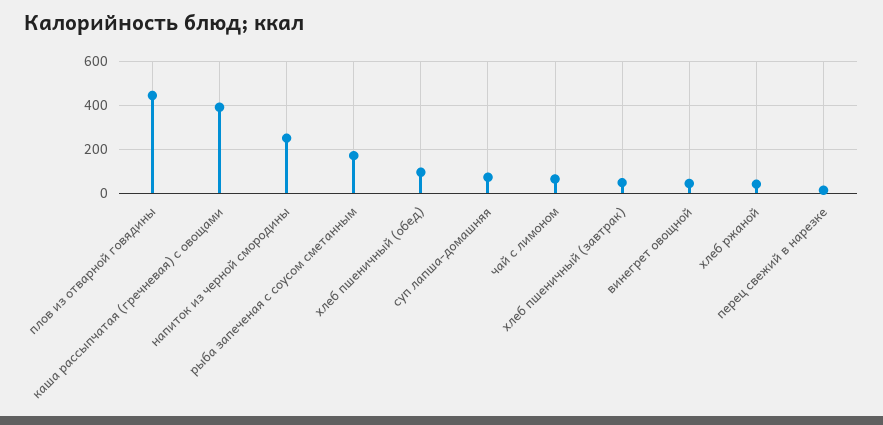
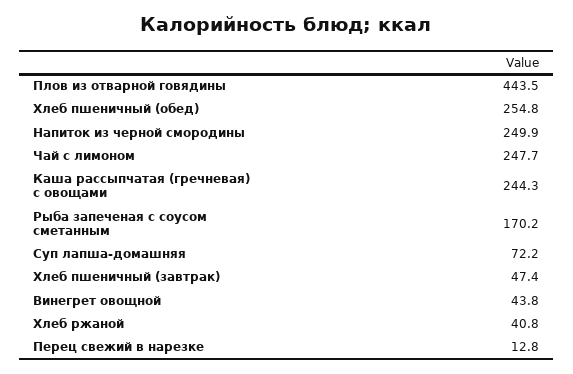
  {
    "плов из отварной говядины": 443.5,
-   "каша рассыпчатая (гречневая) с овощами": 400,
+   "каша рассыпчатая (гречневая) с овощами": 244.3,
    "напиток из черной смородины": 249.9,
    "рыба запеченая с соусом сметанным": 170.2,
-   "хлеб пшеничный (обед)": 100,
+   "хлеб пшеничный (обед)": 254.8,
    "суп лапша-домашняя": 72.2,
-   "чай с лимоном": 50,
+   "чай с лимоном": 247.7,
    "хлеб пшеничный (завтрак)": 47.4,
    "винегрет овощной": 43.8,
    "хлеб ржаной": 40.8,
    "перец свежий в нарезке": 12.8
  }

